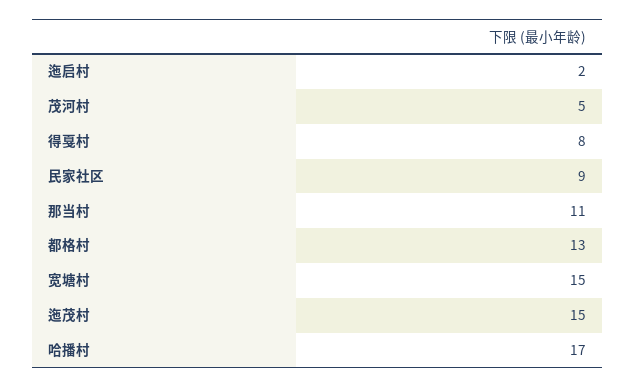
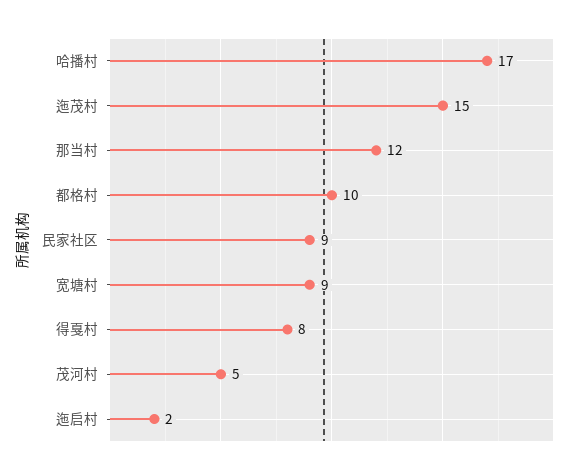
  {
    "迤启村": 2,
    "茂河村": 5,
    "得戛村": 8,
    "民家社区": 9,
-   "那当村": 11,
+   "那当村": 12,
-   "都格村": 13,
+   "都格村": 10,
-   "宽塘村": 15,
+   "宽塘村": 9,
    "迤茂村": 15,
    "哈播村": 17
  }

